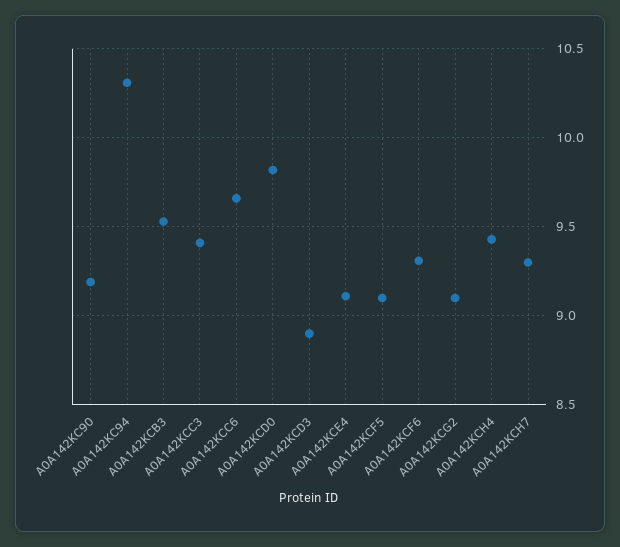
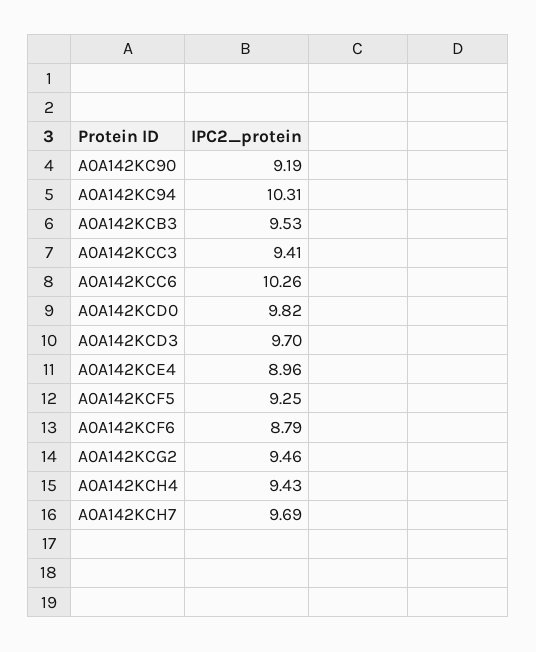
  {
    "A0A142KC90": 9.19,
    "A0A142KC94": 10.31,
    "A0A142KCB3": 9.53,
    "A0A142KCC3": 9.41,
-   "A0A142KCC6": 9.65,
+   "A0A142KCC6": 10.26,
    "A0A142KCD0": 9.82,
-   "A0A142KCD3": 8.9,
+   "A0A142KCD3": 9.7,
-   "A0A142KCE4": 9.1,
+   "A0A142KCE4": 8.96,
-   "A0A142KCF5": 9.1,
+   "A0A142KCF5": 9.25,
-   "A0A142KCF6": 9.3,
+   "A0A142KCF6": 8.79,
-   "A0A142KCG2": 9.1,
+   "A0A142KCG2": 9.46,
    "A0A142KCH4": 9.43,
-   "A0A142KCH7": 9.3
+   "A0A142KCH7": 9.69
  }

